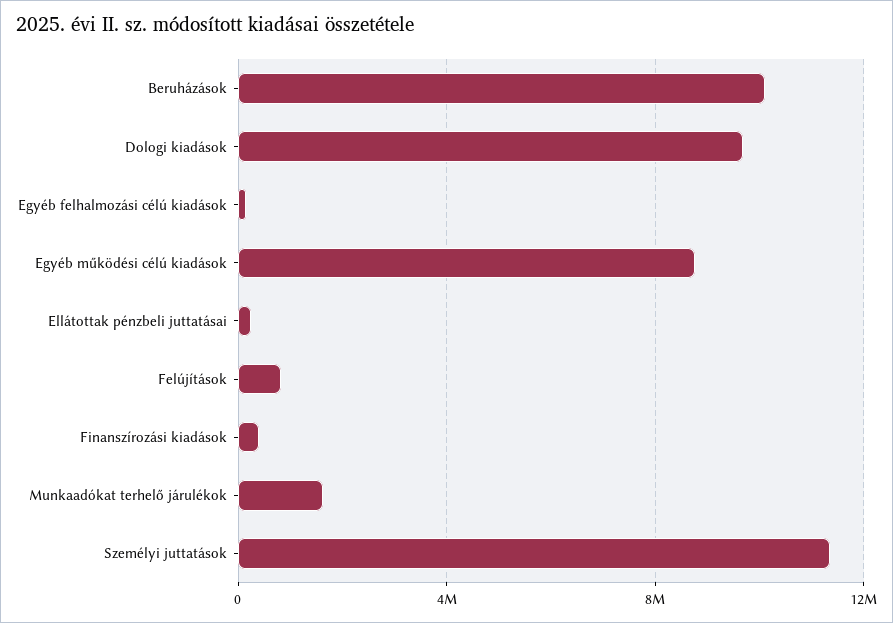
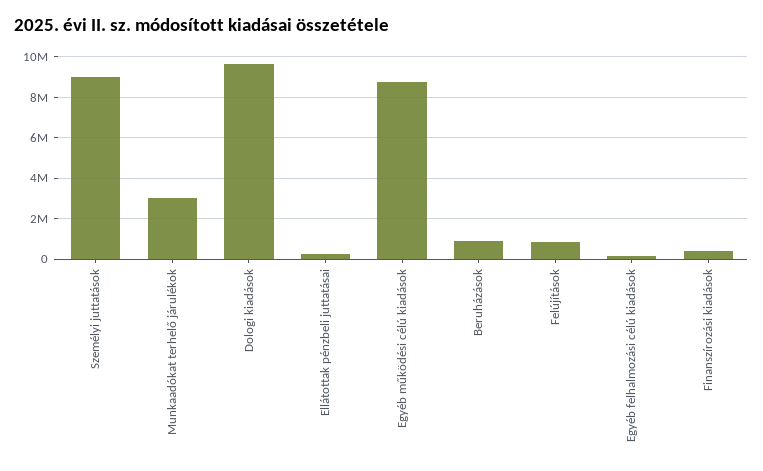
  {
-   "Beruházások": 10000000,
+   "Beruházások": 1000000,
    "Dologi kiadások": 9500000,
    "Egyéb felhalmozási célú kiadások": 0,
    "Egyéb működési célú kiadások": 9000000,
    "Ellátottak pénzbeli juttatásai": 0,
    "Felújítások": 1000000,
    "Finanszírozási kiadások": 500000,
-   "Munkaadókat terhelő járulékok": 1500000,
+   "Munkaadókat terhelő járulékok": 3000000,
-   "Személyi juttatások": 11500000
+   "Személyi juttatások": 9000000
  }

